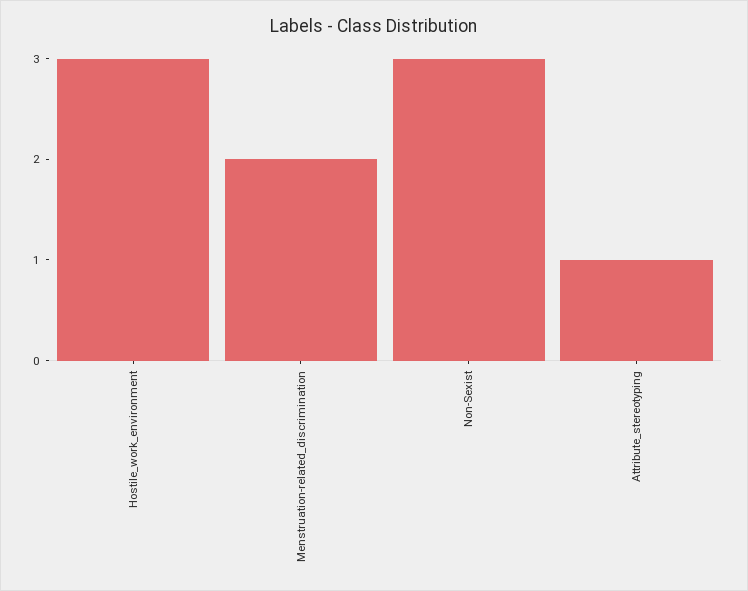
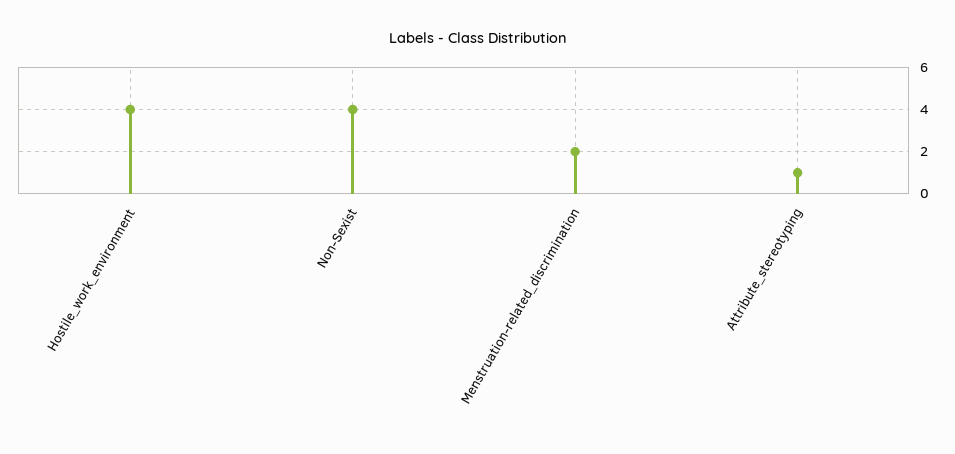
  {
-   "Hostile_work_environment": 3,
+   "Hostile_work_environment": 4,
    "Menstruation-related_discrimination": 2,
-   "Non-Sexist": 3,
+   "Non-Sexist": 4,
    "Attribute_stereotyping": 1
  }

